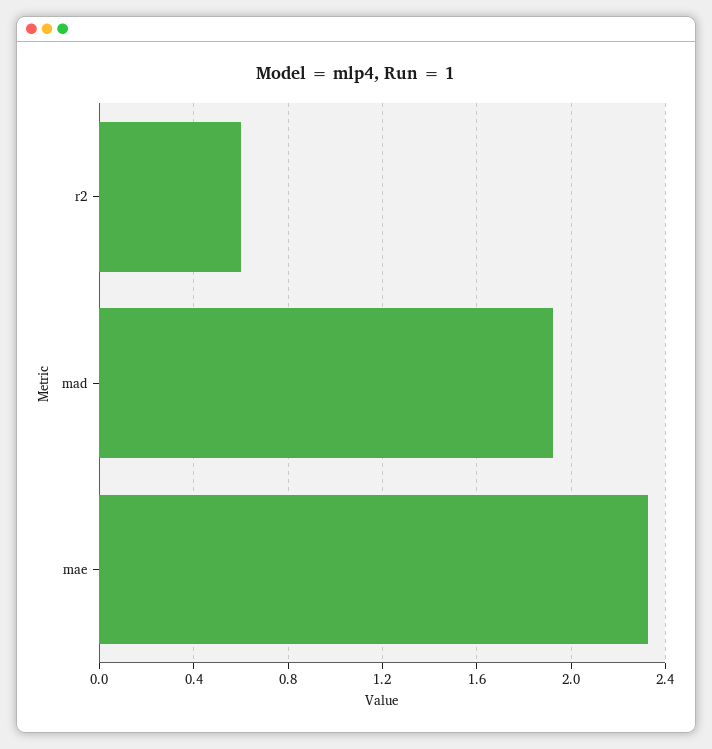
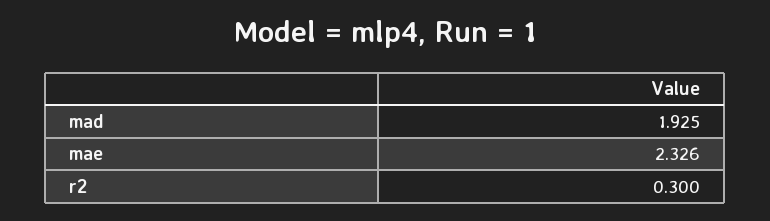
  {
-   "r2": 0.6,
+   "r2": 0.3,
    "mad": 1.925,
    "mae": 2.326
  }

